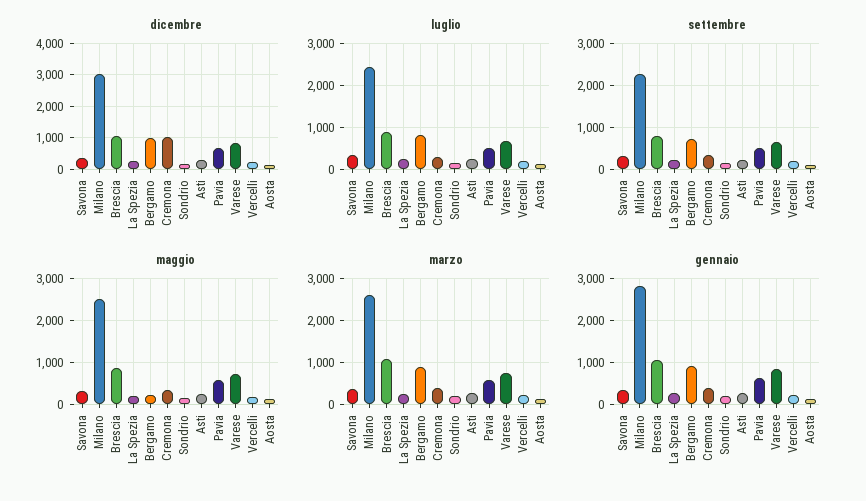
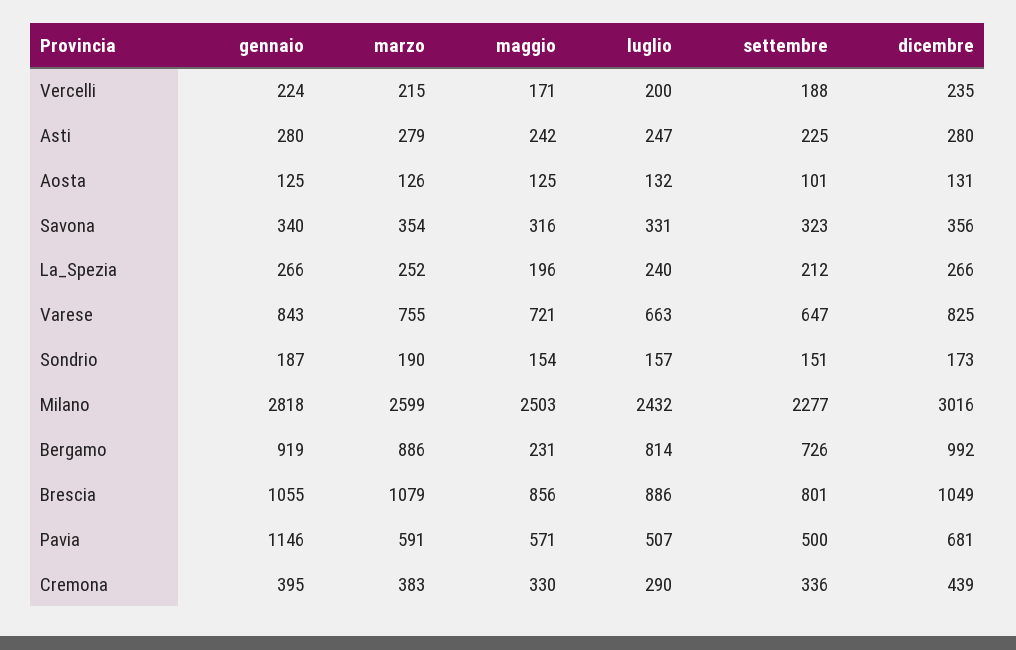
  {
    "dicembre": {
      "Savona": 356,
      "Milano": 3016,
      "Brescia": 1049,
      "La Spezia": 266,
      "Bergamo": 992,
-     "Cremona": 1000,
+     "Cremona": 439,
      "Sondrio": 173,
      "Asti": 280,
      "Pavia": 681,
      "Varese": 825,
      "Vercelli": 235,
      "Aosta": 131
    },
    "luglio": {
      "Savona": 331,
      "Milano": 2432,
      "Brescia": 886,
      "La Spezia": 240,
      "Bergamo": 814,
      "Cremona": 290,
      "Sondrio": 157,
      "Asti": 247,
      "Pavia": 507,
      "Varese": 663,
      "Vercelli": 200,
      "Aosta": 132
    },
    "settembre": {
      "Savona": 323,
      "Milano": 2277,
      "Brescia": 801,
      "La Spezia": 212,
      "Bergamo": 726,
      "Cremona": 336,
      "Sondrio": 151,
      "Asti": 225,
      "Pavia": 500,
      "Varese": 647,
      "Vercelli": 188,
      "Aosta": 101
    },
    "maggio": {
      "Savona": 316,
      "Milano": 2503,
      "Brescia": 856,
      "La Spezia": 196,
      "Bergamo": 231,
      "Cremona": 330,
      "Sondrio": 154,
      "Asti": 242,
      "Pavia": 571,
      "Varese": 721,
      "Vercelli": 171,
      "Aosta": 125
    },
    "marzo": {
      "Savona": 354,
      "Milano": 2599,
      "Brescia": 1079,
      "La Spezia": 252,
      "Bergamo": 886,
      "Cremona": 383,
      "Sondrio": 190,
      "Asti": 279,
      "Pavia": 591,
      "Varese": 755,
      "Vercelli": 215,
      "Aosta": 126
    },
    "gennaio": {
      "Savona": 340,
      "Milano": 2818,
      "Brescia": 1055,
      "La Spezia": 266,
      "Bergamo": 919,
      "Cremona": 395,
      "Sondrio": 187,
      "Asti": 280,
-     "Pavia": 600,
+     "Pavia": 1146,
      "Varese": 843,
      "Vercelli": 224,
      "Aosta": 125
    }
  }

